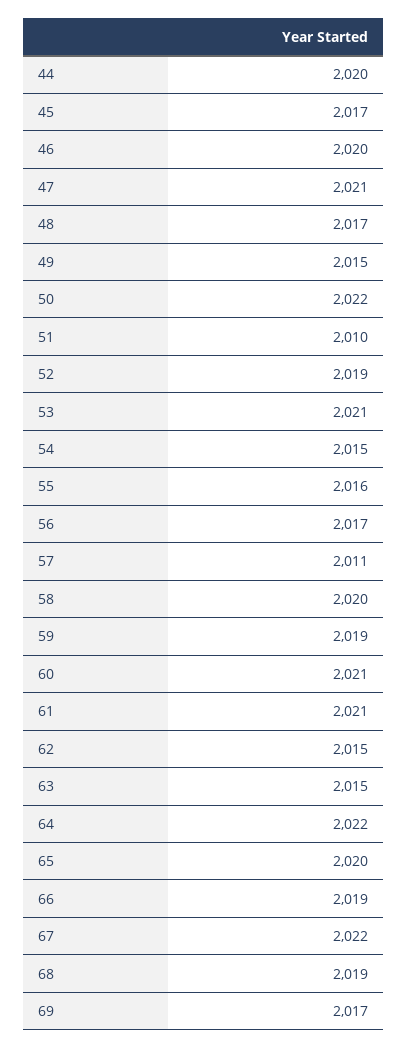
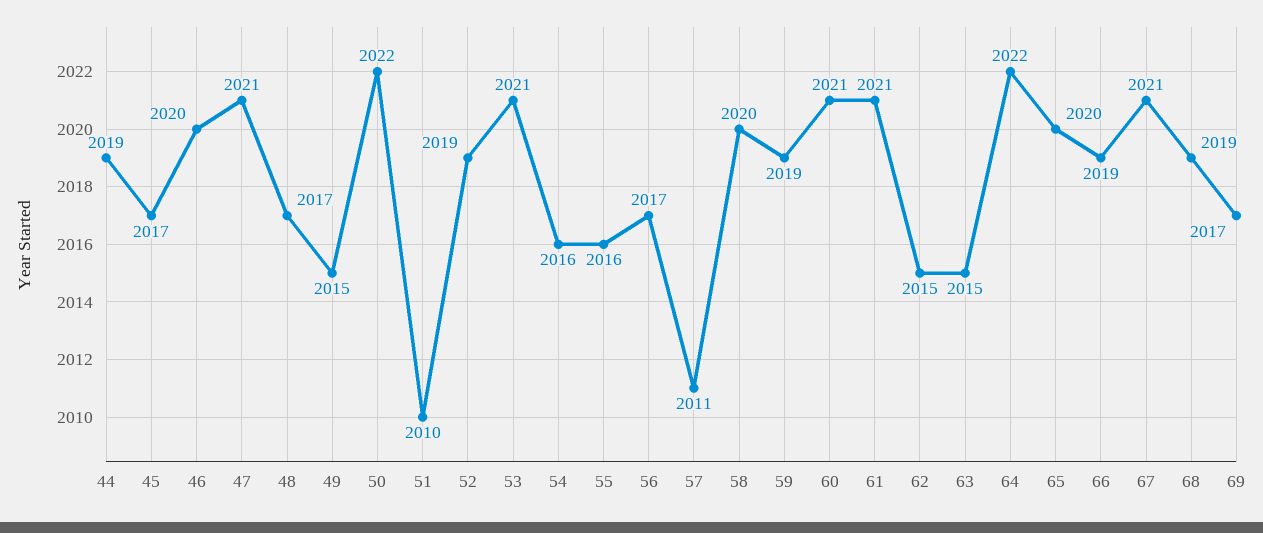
  {
-   "44": 2020,
+   "44": 2019,
    "45": 2017,
    "46": 2020,
    "47": 2021,
    "48": 2017,
    "49": 2015,
    "50": 2022,
    "51": 2010,
    "52": 2019,
    "53": 2021,
-   "54": 2015,
+   "54": 2016,
    "55": 2016,
    "56": 2017,
    "57": 2011,
    "58": 2020,
    "59": 2019,
    "60": 2021,
    "61": 2021,
    "62": 2015,
    "63": 2015,
    "64": 2022,
    "65": 2020,
    "66": 2019,
-   "67": 2022,
+   "67": 2021,
    "68": 2019,
    "69": 2017
  }

